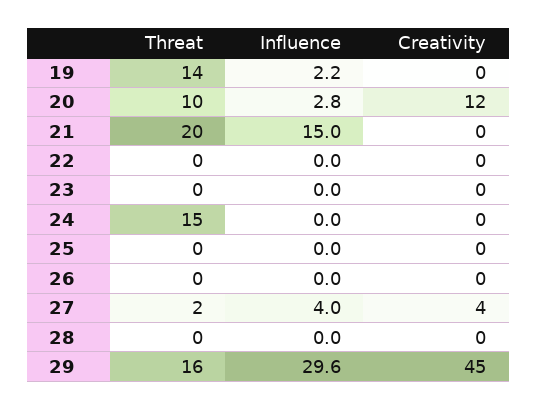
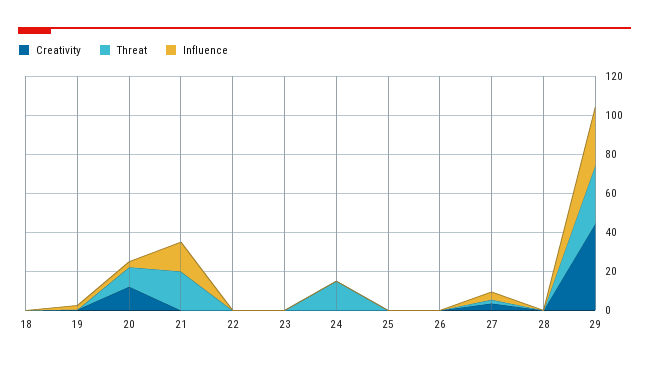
  {
    "Threat": {
-     "19": 14,
+     "19": 0,
      "20": 10,
      "21": 20,
      "22": 0,
      "23": 0,
      "24": 15,
      "25": 0,
      "26": 0,
      "27": 2,
      "28": 0,
-     "29": 16
+     "29": 30,
+     "18": 0
    },
    "Influence": {
      "19": 2.2,
      "20": 2.8,
      "21": 15,
      "22": 0,
      "23": 0,
      "24": 0,
      "25": 0,
      "26": 0,
      "27": 4,
      "28": 0,
-     "29": 29.6
+     "29": 29.6,
+     "18": 0
    },
    "Creativity": {
      "19": 0,
      "20": 12,
      "21": 0,
      "22": 0,
      "23": 0,
      "24": 0,
      "25": 0,
      "26": 0,
      "27": 4,
      "28": 0,
-     "29": 45
+     "29": 45,
+     "18": 0
    }
  }

